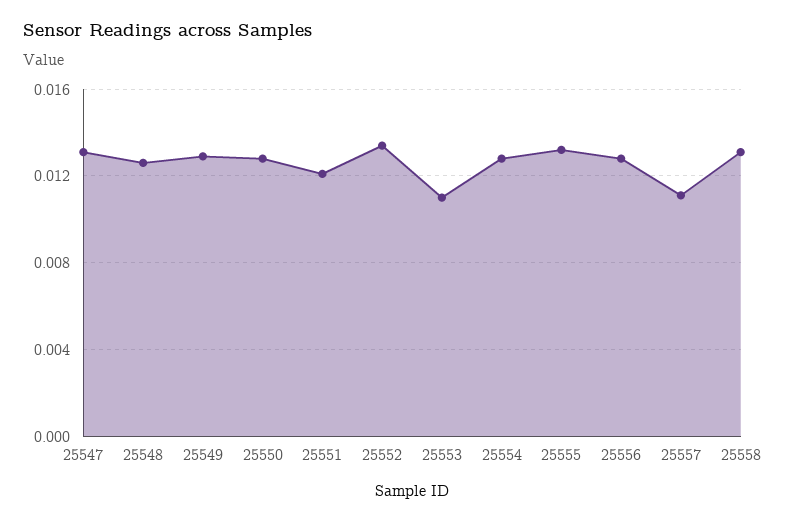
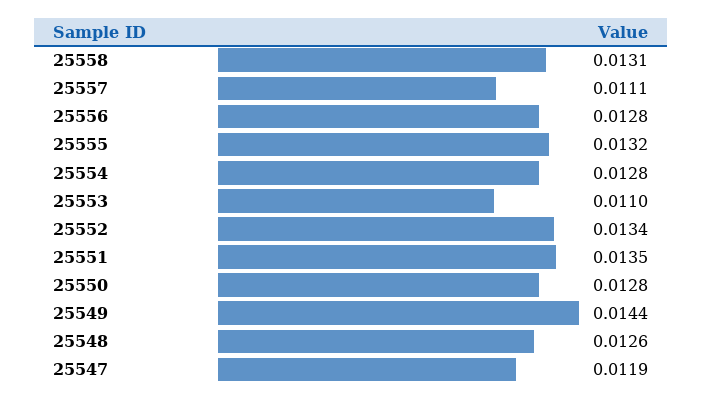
  {
-   "25547": 0.013,
+   "25547": 0.0119,
    "25548": 0.0126,
-   "25549": 0.013,
+   "25549": 0.0144,
    "25550": 0.0128,
-   "25551": 0.012,
+   "25551": 0.0135,
    "25552": 0.0134,
    "25553": 0.011,
    "25554": 0.0128,
    "25555": 0.0132,
    "25556": 0.0128,
    "25557": 0.0111,
    "25558": 0.0131
  }

